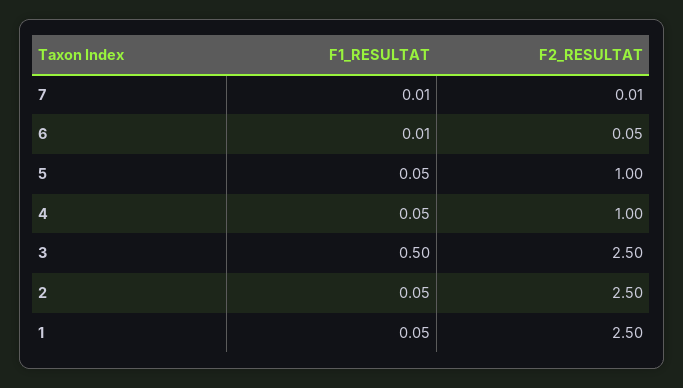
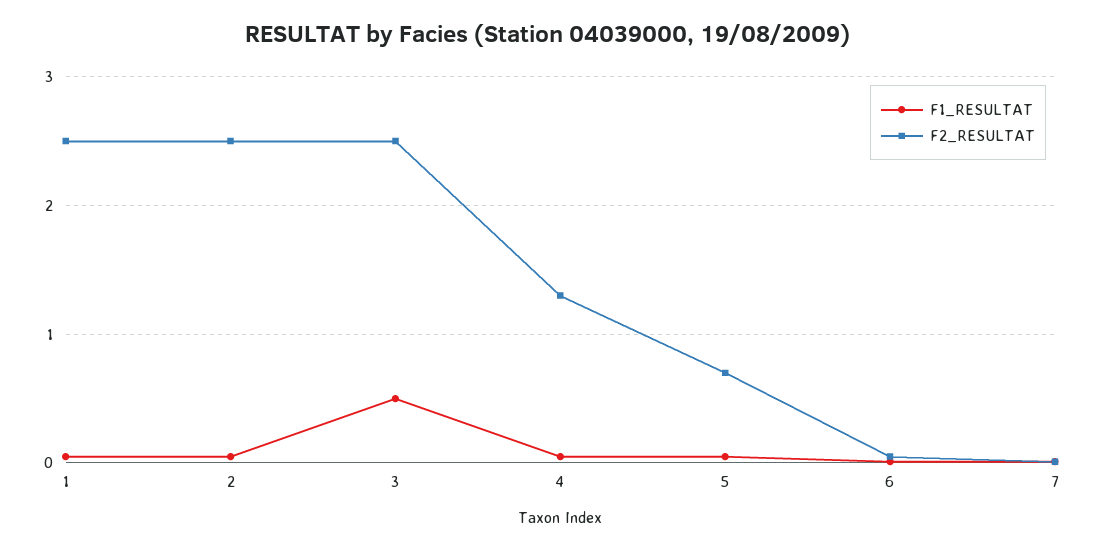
  {
    "F1_RESULTAT": {
      "7": 0.01,
      "6": 0.01,
      "5": 0.05,
      "4": 0.05,
      "3": 0.5,
      "2": 0.05,
      "1": 0.05
    },
    "F2_RESULTAT": {
      "7": 0.01,
      "6": 0.05,
-     "5": 1,
+     "5": 0.7,
-     "4": 1,
+     "4": 1.3,
      "3": 2.5,
      "2": 2.5,
      "1": 2.5
    }
  }

